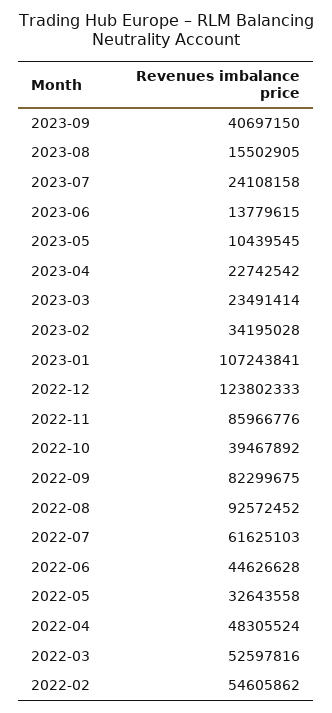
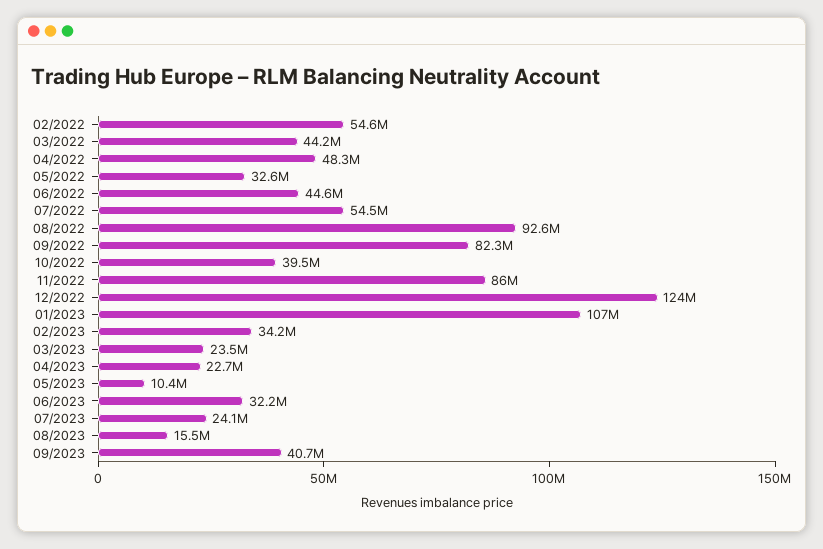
  {
    "2023-09": 40697150,
    "2023-08": 15502905,
    "2023-07": 24108158,
-   "2023-06": 13779615,
+   "2023-06": 32200000,
    "2023-05": 10439545,
    "2023-04": 22742542,
    "2023-03": 23491414,
    "2023-02": 34195028,
    "2023-01": 107243841,
    "2022-12": 123802333,
    "2022-11": 85966776,
    "2022-10": 39467892,
    "2022-09": 82299675,
    "2022-08": 92572452,
-   "2022-07": 61625103,
+   "2022-07": 54500000,
    "2022-06": 44626628,
    "2022-05": 32643558,
    "2022-04": 48305524,
-   "2022-03": 52597816,
+   "2022-03": 44200000,
    "2022-02": 54605862
  }

